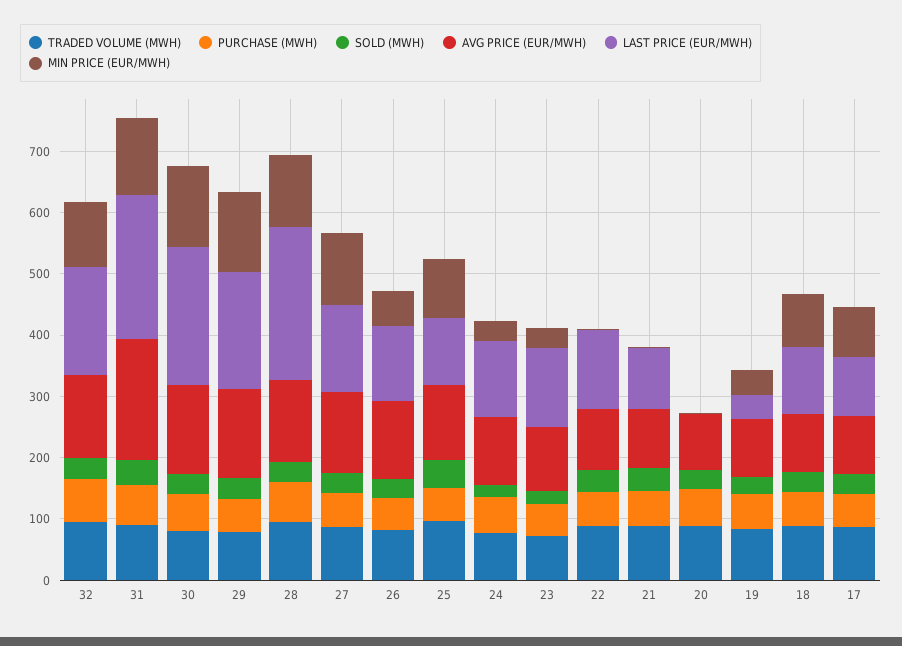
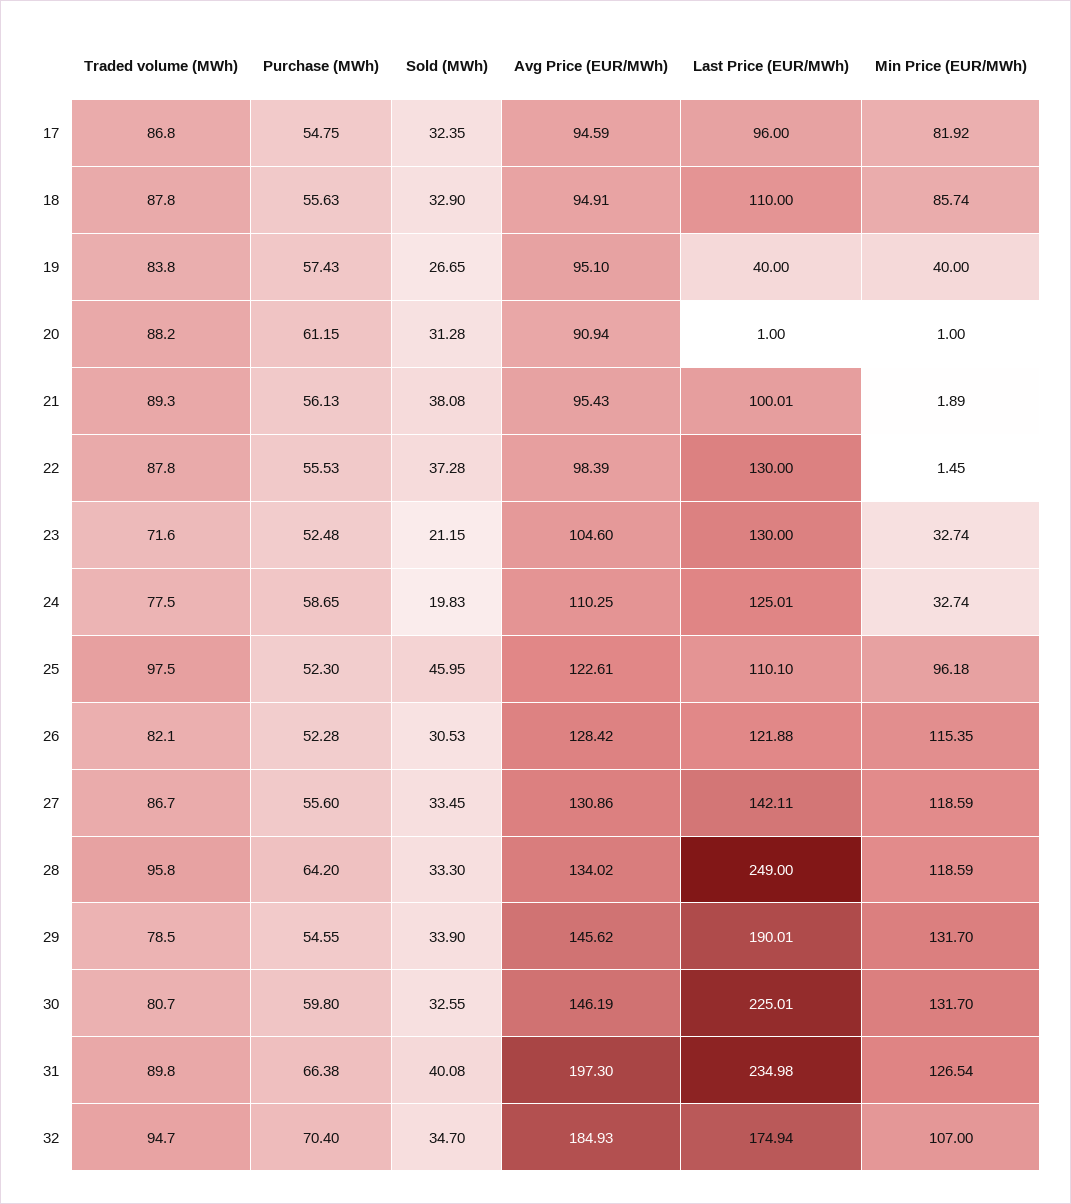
  {
    "TRADED VOLUME (MWH)": {
      "32": 94.7,
      "31": 89.8,
      "30": 80.7,
      "29": 78.5,
      "28": 95.8,
      "27": 86.7,
      "26": 82.1,
      "25": 97.5,
      "24": 77.5,
      "23": 71.6,
      "22": 87.8,
      "21": 89.3,
      "20": 88.2,
      "19": 83.8,
      "18": 87.8,
      "17": 86.8
    },
    "PURCHASE (MWH)": {
      "32": 70.4,
      "31": 66.38,
      "30": 59.8,
      "29": 54.55,
      "28": 64.2,
      "27": 55.6,
      "26": 52.28,
      "25": 52.3,
      "24": 58.65,
      "23": 52.48,
      "22": 55.53,
      "21": 56.13,
      "20": 61.15,
      "19": 57.43,
      "18": 55.63,
      "17": 54.75
    },
    "SOLD (MWH)": {
      "32": 34.7,
      "31": 40.08,
      "30": 32.55,
      "29": 33.9,
      "28": 33.3,
      "27": 33.45,
      "26": 30.53,
      "25": 45.95,
      "24": 19.83,
      "23": 21.15,
      "22": 37.28,
      "21": 38.08,
      "20": 31.28,
      "19": 26.65,
      "18": 32.9,
      "17": 32.35
    },
    "AVG PRICE (EUR/MWH)": {
-     "32": 140,
+     "32": 184.93,
      "31": 197.3,
      "30": 146.19,
      "29": 145.62,
      "28": 134.02,
      "27": 130.86,
      "26": 128.42,
      "25": 122.61,
      "24": 110.25,
      "23": 104.6,
      "22": 98.39,
      "21": 95.43,
      "20": 90.94,
      "19": 95.1,
      "18": 94.91,
      "17": 94.59
    },
    "LAST PRICE (EUR/MWH)": {
      "32": 174.94,
      "31": 234.98,
      "30": 225.01,
      "29": 190.01,
      "28": 249,
      "27": 142.11,
      "26": 121.88,
      "25": 110.1,
      "24": 125.01,
      "23": 130,
      "22": 130,
      "21": 100.01,
      "20": 1,
      "19": 40,
      "18": 110,
      "17": 96
    },
    "MIN PRICE (EUR/MWH)": {
      "32": 107,
      "31": 126.54,
      "30": 131.7,
      "29": 131.7,
      "28": 118.59,
      "27": 118.59,
-     "26": 60,
+     "26": 115.35,
      "25": 96.18,
      "24": 32.74,
      "23": 32.74,
      "22": 1.45,
      "21": 1.89,
      "20": 1,
      "19": 40,
      "18": 85.74,
      "17": 81.92
    }
  }

